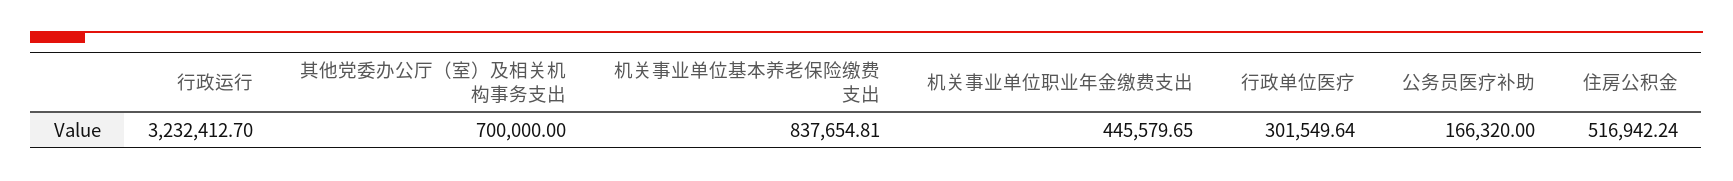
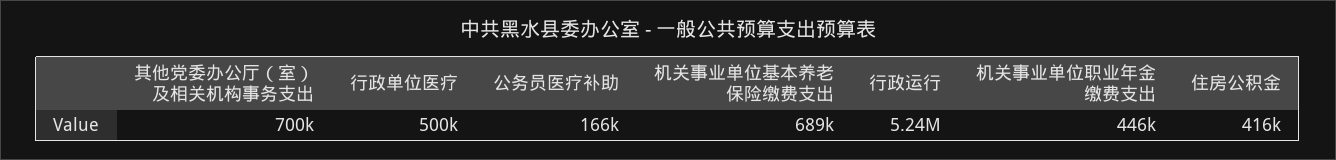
  {
-   "行政运行": 3232412.7,
+   "行政运行": 5240000,
    "其他党委办公厅（室）及相关机构事务支出": 700000,
-   "机关事业单位基本养老保险缴费支出": 837654.81,
+   "机关事业单位基本养老保险缴费支出": 689000,
    "机关事业单位职业年金缴费支出": 445579.65,
-   "行政单位医疗": 301549.64,
+   "行政单位医疗": 500000,
    "公务员医疗补助": 166320,
-   "住房公积金": 516942.24
+   "住房公积金": 416000
  }

